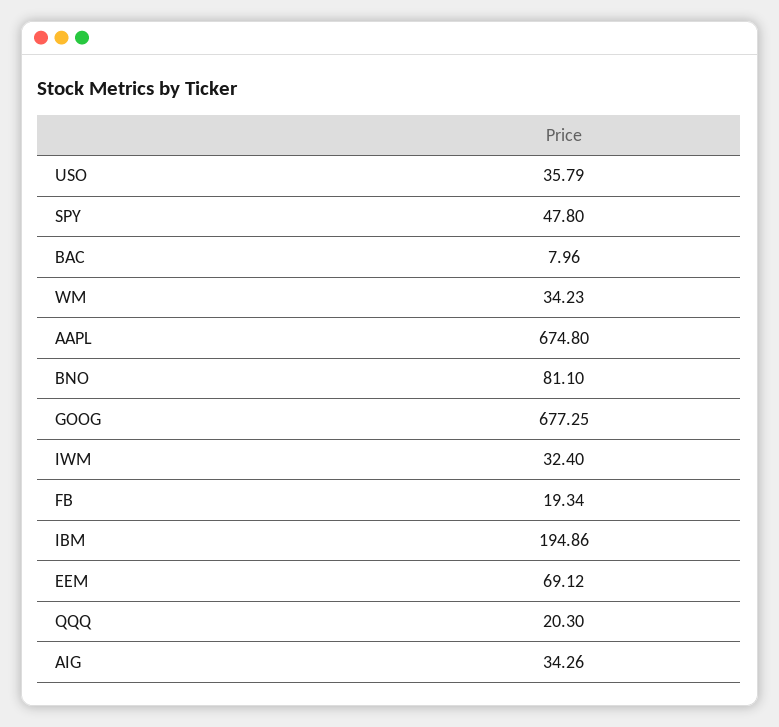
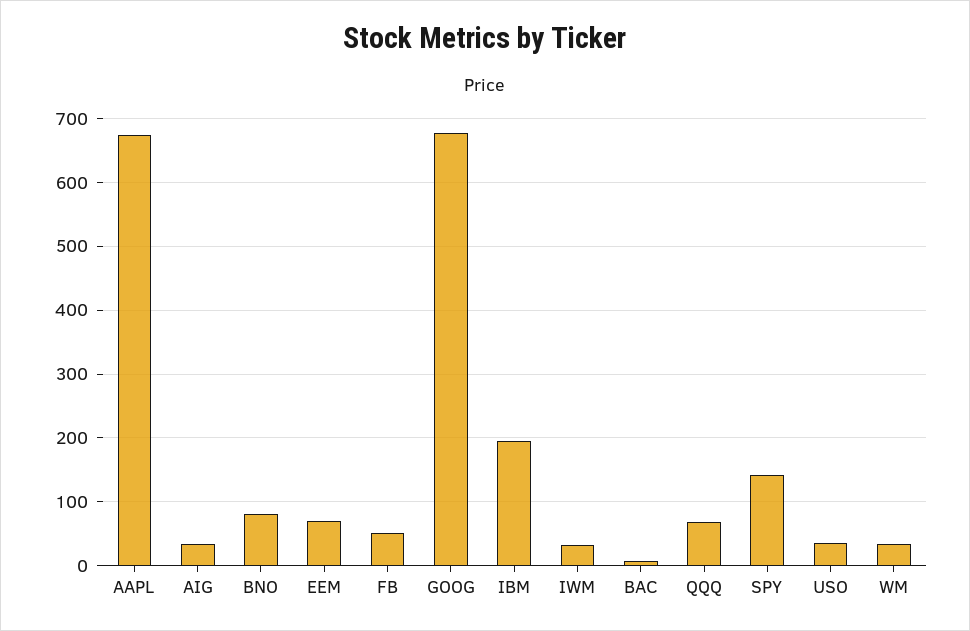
  {
    "USO": 35.79,
-   "SPY": 47.8,
+   "SPY": 140,
    "BAC": 7.96,
    "WM": 34.23,
    "AAPL": 674.8,
    "BNO": 81.1,
    "GOOG": 677.25,
    "IWM": 32.4,
-   "FB": 19.34,
+   "FB": 50,
    "IBM": 194.86,
    "EEM": 69.12,
-   "QQQ": 20.3,
+   "QQQ": 70,
    "AIG": 34.26
  }

